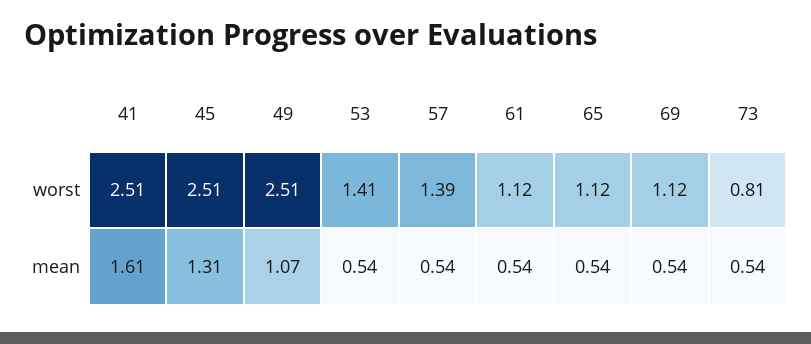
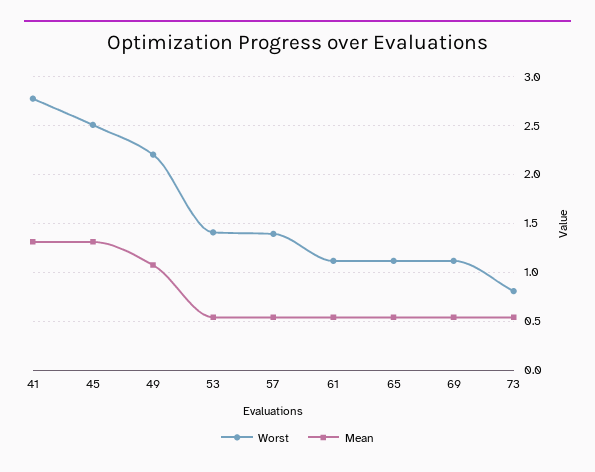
  {
    "worst": {
-     "41": 2.51,
+     "41": 2.8,
      "45": 2.51,
-     "49": 2.51,
+     "49": 2.2,
      "53": 1.41,
      "57": 1.39,
      "61": 1.12,
      "65": 1.12,
      "69": 1.12,
      "73": 0.81
    },
    "mean": {
-     "41": 1.61,
+     "41": 1.3,
      "45": 1.31,
      "49": 1.07,
      "53": 0.54,
      "57": 0.54,
      "61": 0.54,
      "65": 0.54,
      "69": 0.54,
      "73": 0.54
    }
  }

